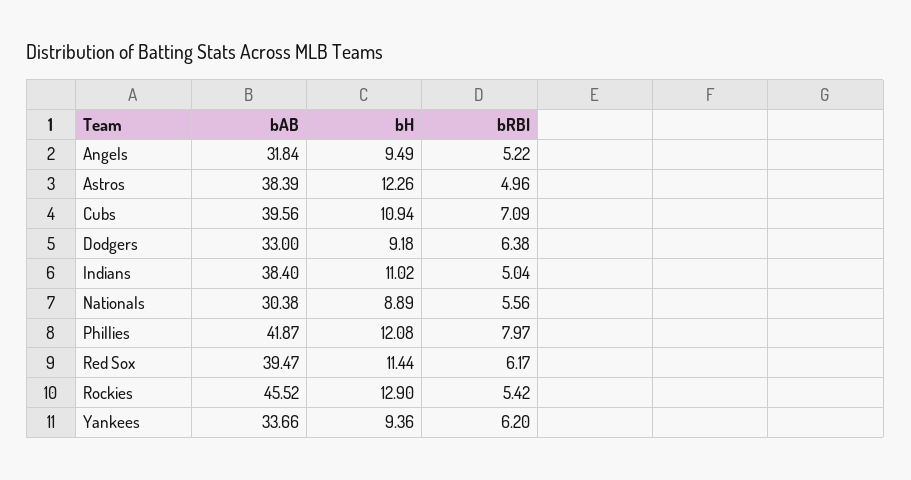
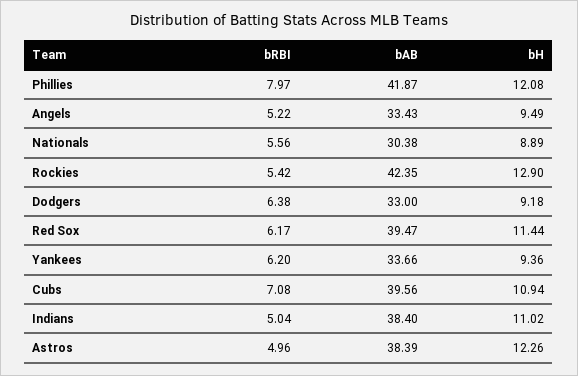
  {
    "bAB": {
-     "Angels": 31.84,
+     "Angels": 33.43,
      "Astros": 38.39,
      "Cubs": 39.56,
      "Dodgers": 33,
      "Indians": 38.4,
      "Nationals": 30.38,
      "Phillies": 41.87,
      "Red Sox": 39.47,
-     "Rockies": 45.52,
+     "Rockies": 42.35,
      "Yankees": 33.66
    },
    "bH": {
      "Angels": 9.49,
      "Astros": 12.26,
      "Cubs": 10.94,
      "Dodgers": 9.18,
      "Indians": 11.02,
      "Nationals": 8.89,
      "Phillies": 12.08,
      "Red Sox": 11.44,
      "Rockies": 12.9,
      "Yankees": 9.36
    },
    "bRBI": {
      "Angels": 5.22,
      "Astros": 4.96,
-     "Cubs": 7.09,
+     "Cubs": 7.08,
      "Dodgers": 6.38,
      "Indians": 5.04,
      "Nationals": 5.56,
      "Phillies": 7.97,
      "Red Sox": 6.17,
      "Rockies": 5.42,
      "Yankees": 6.2
    }
  }

